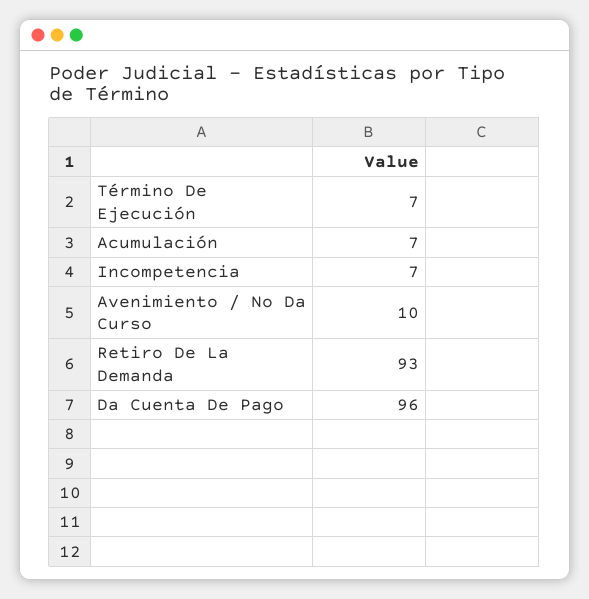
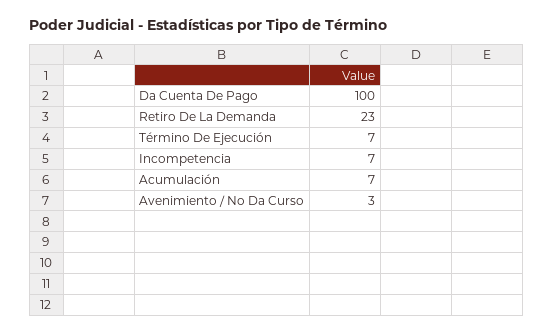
  {
    "Término De Ejecución": 7,
    "Acumulación": 7,
    "Incompetencia": 7,
-   "Avenimiento / No Da Curso": 10,
+   "Avenimiento / No Da Curso": 3,
-   "Retiro De La Demanda": 93,
+   "Retiro De La Demanda": 23,
-   "Da Cuenta De Pago": 96
+   "Da Cuenta De Pago": 100
  }

